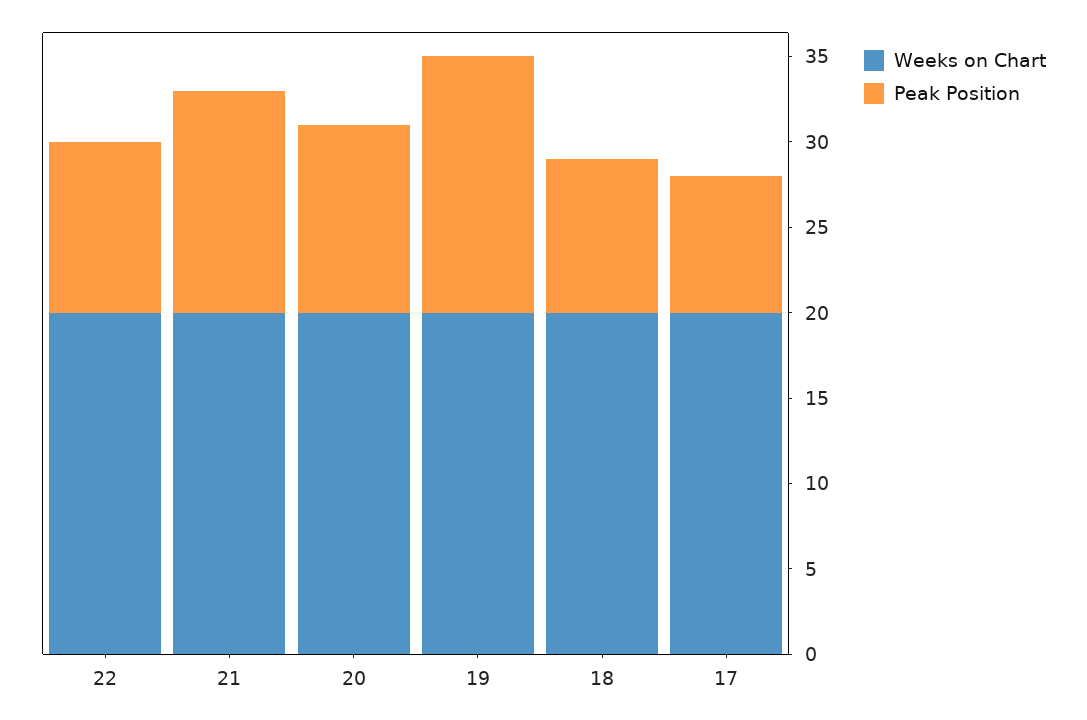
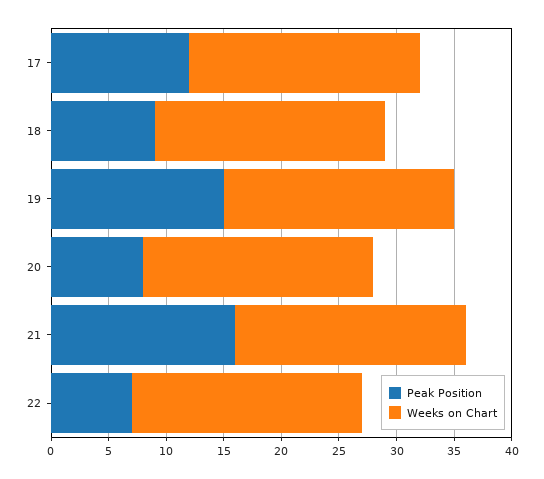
  {
    "Weeks on Chart": {
      "22": 20,
      "21": 20,
      "20": 20,
      "19": 20,
      "18": 20,
      "17": 20
    },
    "Peak Position": {
-     "22": 10,
+     "22": 7,
-     "21": 13,
+     "21": 16,
-     "20": 11,
+     "20": 8,
      "19": 15,
      "18": 9,
-     "17": 8
+     "17": 12
    }
  }

